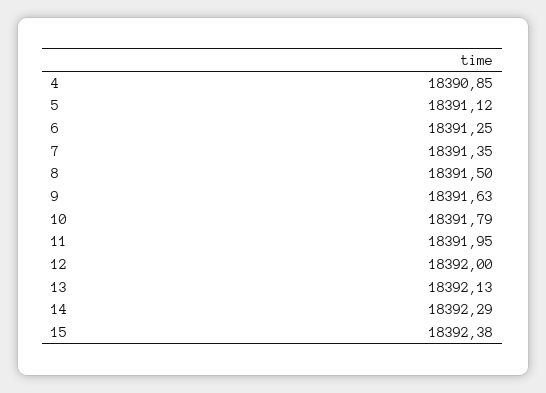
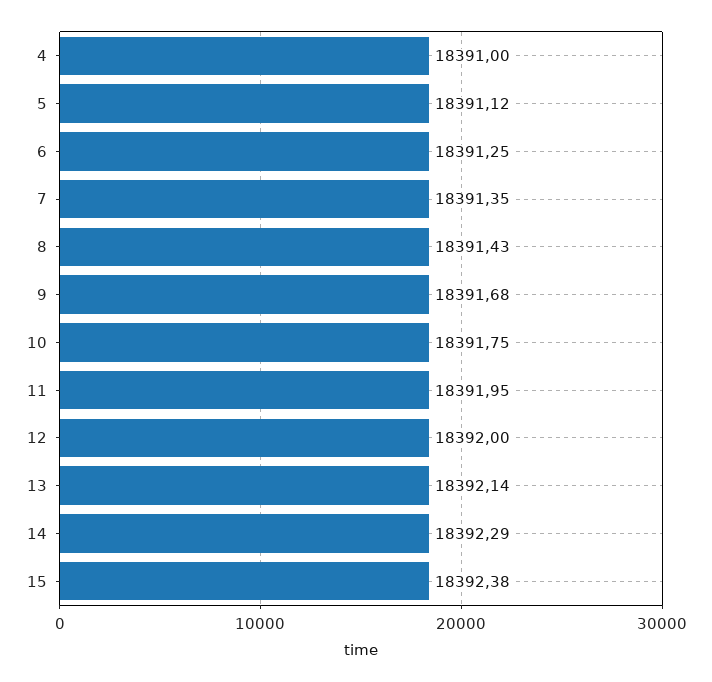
  {
-   "4": 18390.85,
+   "4": 18391,
    "5": 18391.12,
    "6": 18391.25,
    "7": 18391.35,
-   "8": 18391.5,
+   "8": 18391.43,
-   "9": 18391.63,
+   "9": 18391.68,
-   "10": 18391.79,
+   "10": 18391.75,
    "11": 18391.95,
    "12": 18392,
-   "13": 18392.13,
+   "13": 18392.14,
    "14": 18392.29,
    "15": 18392.38
  }

